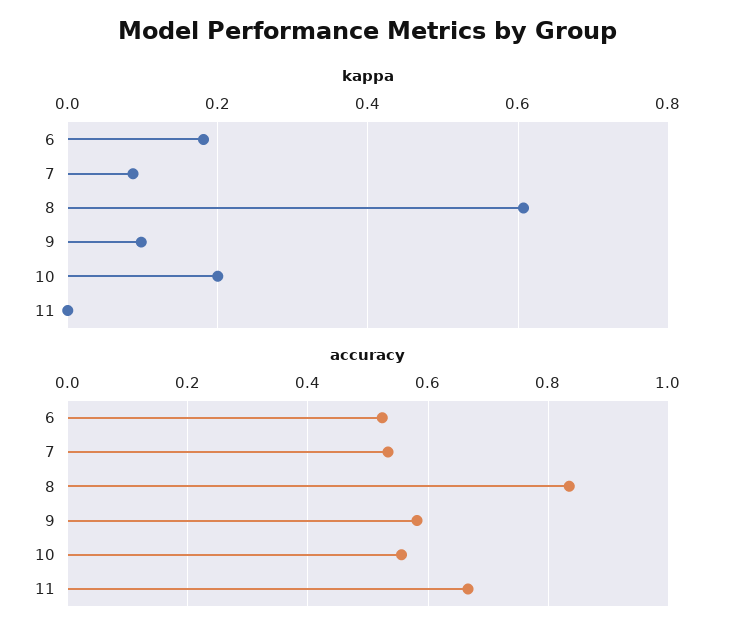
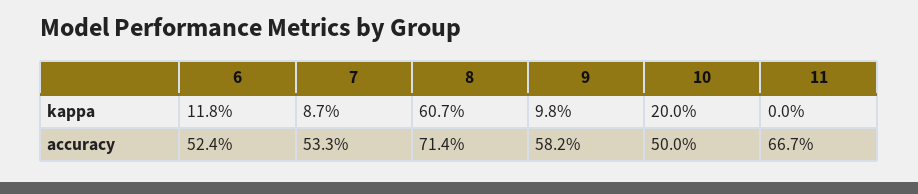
  {
    "kappa": {
-     "6": 0.18,
+     "6": 0.118,
      "7": 0.087,
      "8": 0.607,
      "9": 0.098,
      "10": 0.2,
      "11": 0
    },
    "accuracy": {
      "6": 0.524,
      "7": 0.533,
-     "8": 0.84,
+     "8": 0.714,
      "9": 0.582,
-     "10": 0.56,
+     "10": 0.5,
      "11": 0.667
    }
  }

